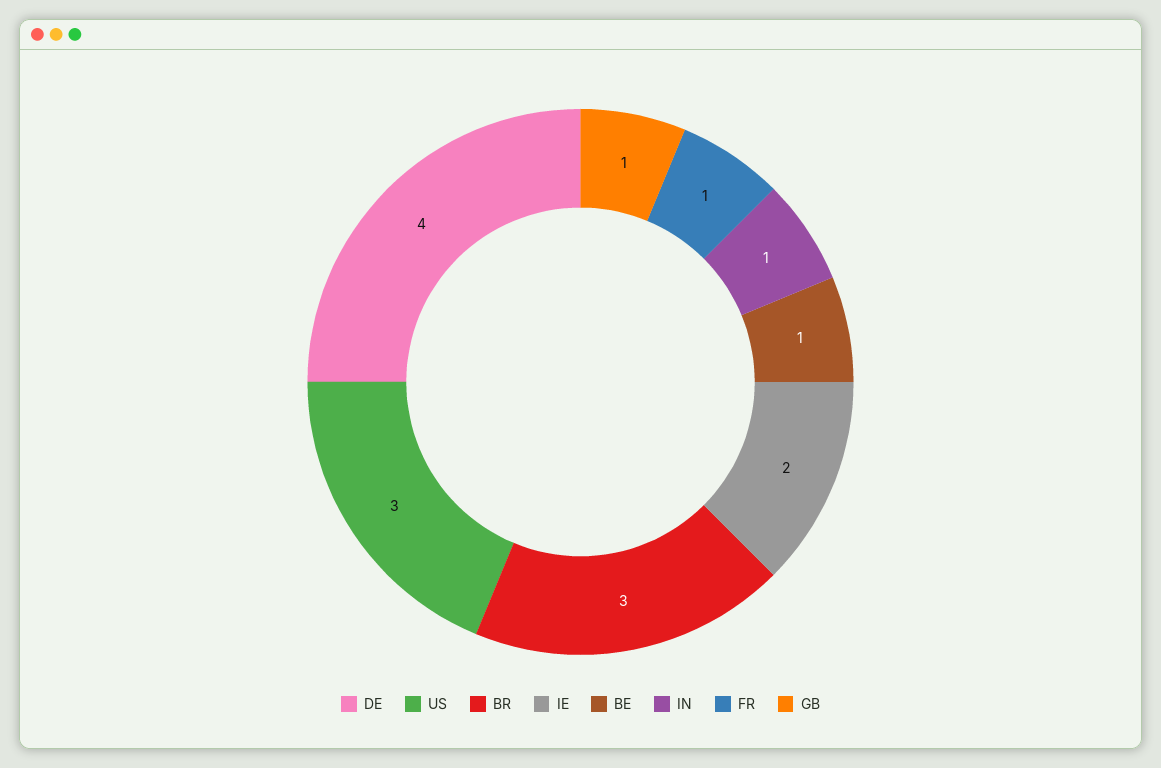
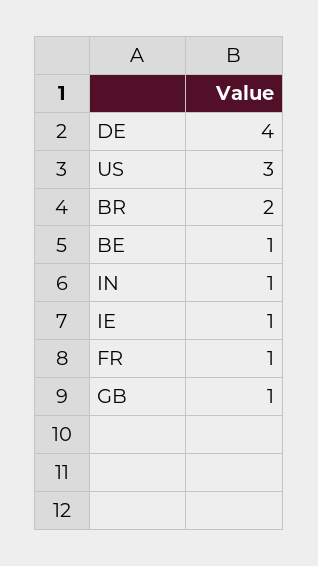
  {
    "DE": 4,
    "US": 3,
-   "BR": 3,
+   "BR": 2,
-   "IE": 2,
+   "IE": 1,
    "BE": 1,
    "IN": 1,
    "FR": 1,
    "GB": 1
  }

